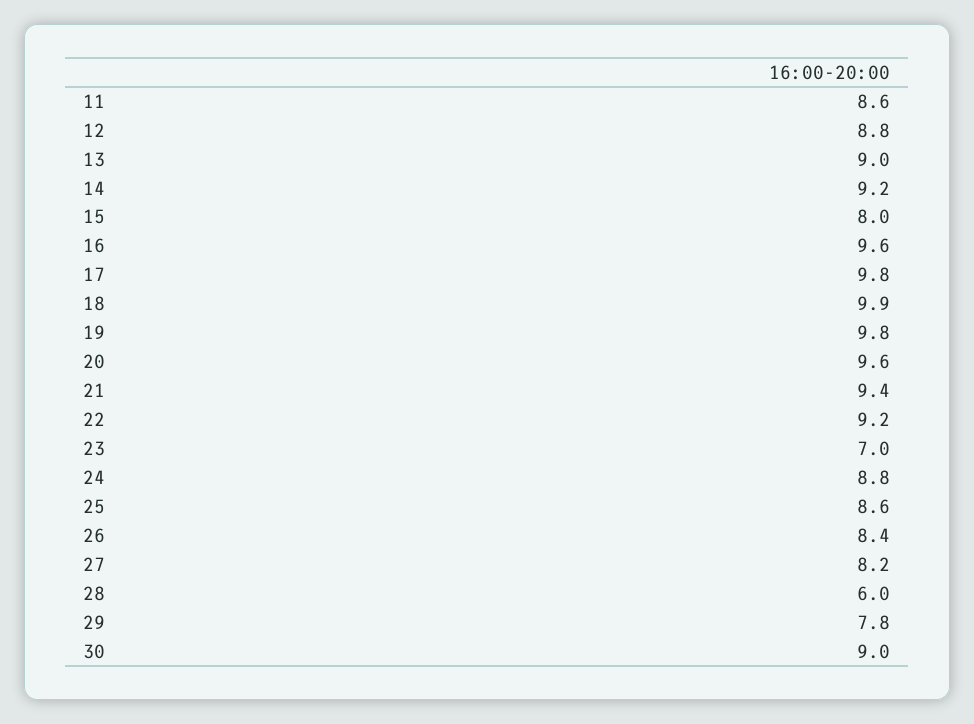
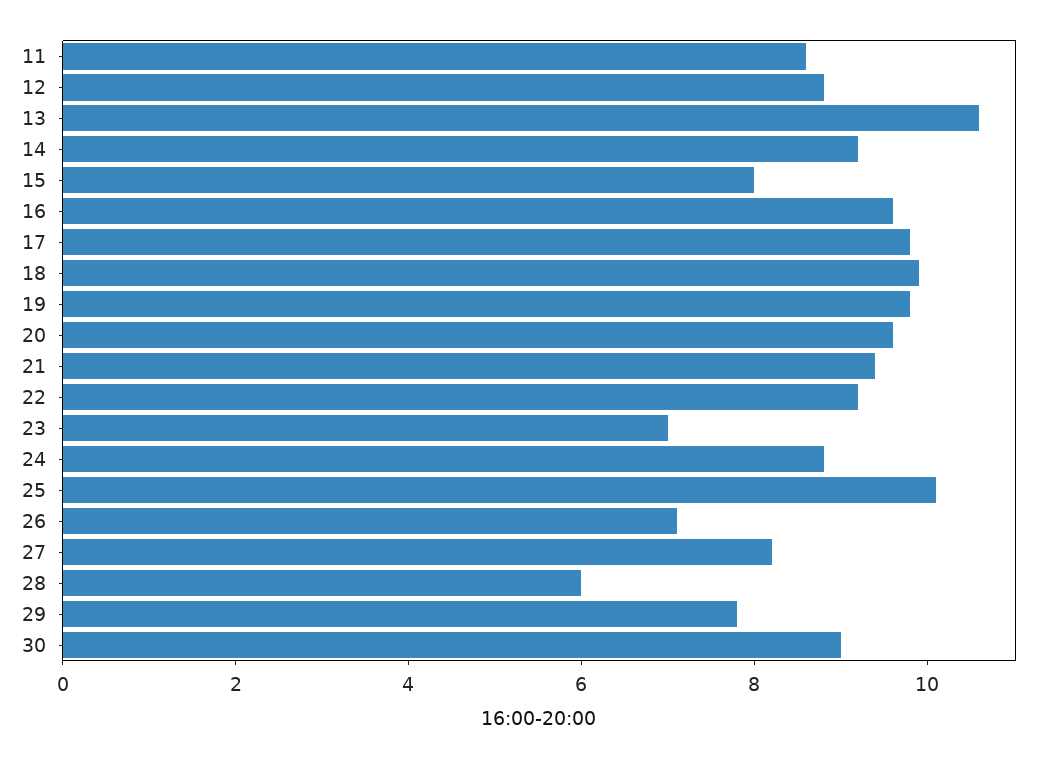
  {
    "11": 8.6,
    "12": 8.8,
-   "13": 9,
+   "13": 10.5,
    "14": 9.2,
    "15": 8,
    "16": 9.6,
    "17": 9.8,
    "18": 9.9,
    "19": 9.8,
    "20": 9.6,
    "21": 9.4,
    "22": 9.2,
    "23": 7,
    "24": 8.8,
-   "25": 8.6,
+   "25": 10,
-   "26": 8.4,
+   "26": 7,
    "27": 8.2,
    "28": 6,
    "29": 7.8,
    "30": 9
  }

